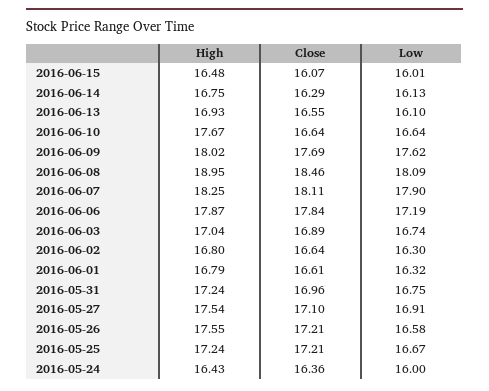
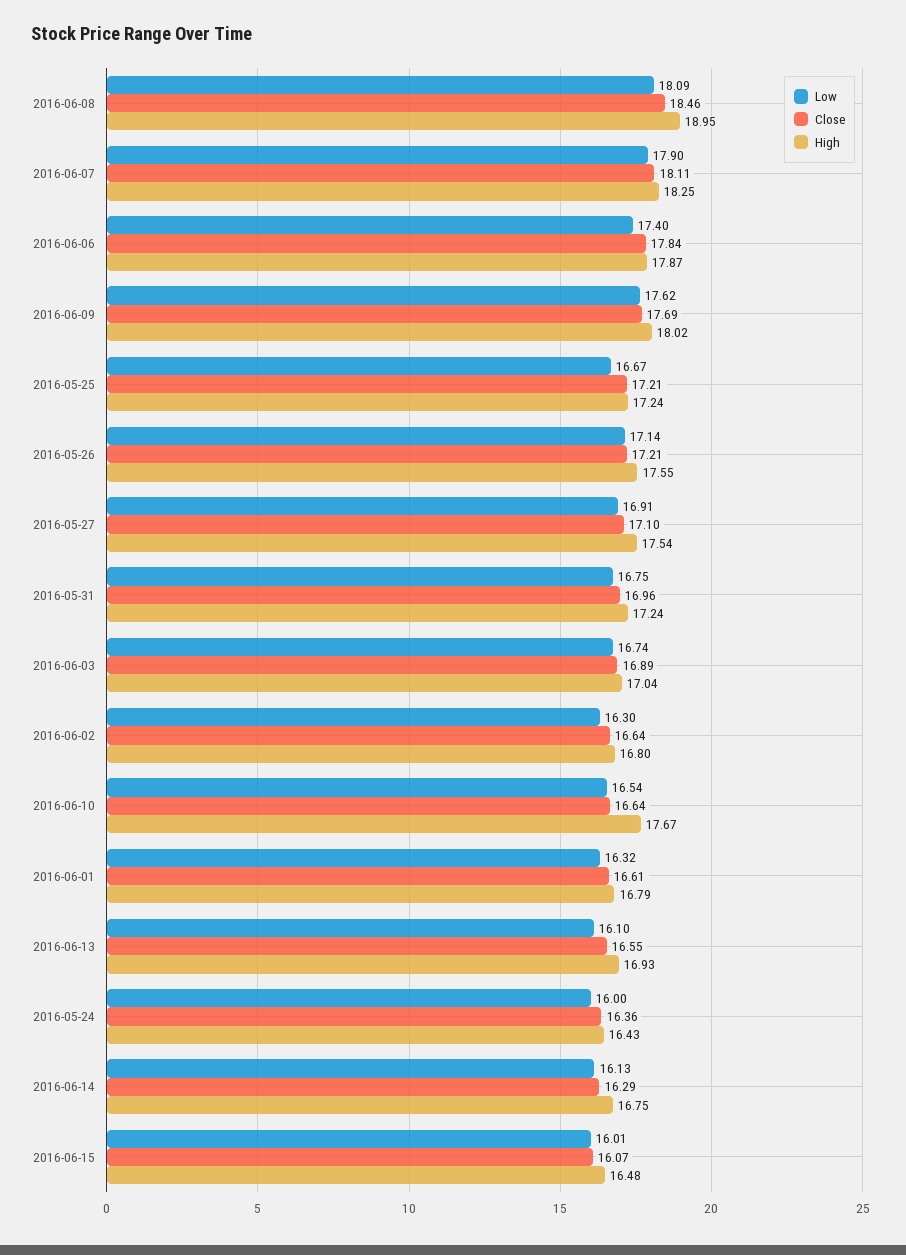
  {
    "High": {
      "2016-06-15": 16.48,
      "2016-06-14": 16.75,
      "2016-06-13": 16.93,
      "2016-06-10": 17.67,
      "2016-06-09": 18.02,
      "2016-06-08": 18.95,
      "2016-06-07": 18.25,
      "2016-06-06": 17.87,
      "2016-06-03": 17.04,
      "2016-06-02": 16.8,
      "2016-06-01": 16.79,
      "2016-05-31": 17.24,
      "2016-05-27": 17.54,
      "2016-05-26": 17.55,
      "2016-05-25": 17.24,
      "2016-05-24": 16.43
    },
    "Close": {
      "2016-06-15": 16.07,
      "2016-06-14": 16.29,
      "2016-06-13": 16.55,
      "2016-06-10": 16.64,
      "2016-06-09": 17.69,
      "2016-06-08": 18.46,
      "2016-06-07": 18.11,
      "2016-06-06": 17.84,
      "2016-06-03": 16.89,
      "2016-06-02": 16.64,
      "2016-06-01": 16.61,
      "2016-05-31": 16.96,
      "2016-05-27": 17.1,
      "2016-05-26": 17.21,
      "2016-05-25": 17.21,
      "2016-05-24": 16.36
    },
    "Low": {
      "2016-06-15": 16.01,
      "2016-06-14": 16.13,
      "2016-06-13": 16.1,
-     "2016-06-10": 16.64,
+     "2016-06-10": 16.54,
      "2016-06-09": 17.62,
      "2016-06-08": 18.09,
      "2016-06-07": 17.9,
-     "2016-06-06": 17.19,
+     "2016-06-06": 17.4,
      "2016-06-03": 16.74,
      "2016-06-02": 16.3,
      "2016-06-01": 16.32,
      "2016-05-31": 16.75,
      "2016-05-27": 16.91,
-     "2016-05-26": 16.58,
+     "2016-05-26": 17.14,
      "2016-05-25": 16.67,
      "2016-05-24": 16
    }
  }

